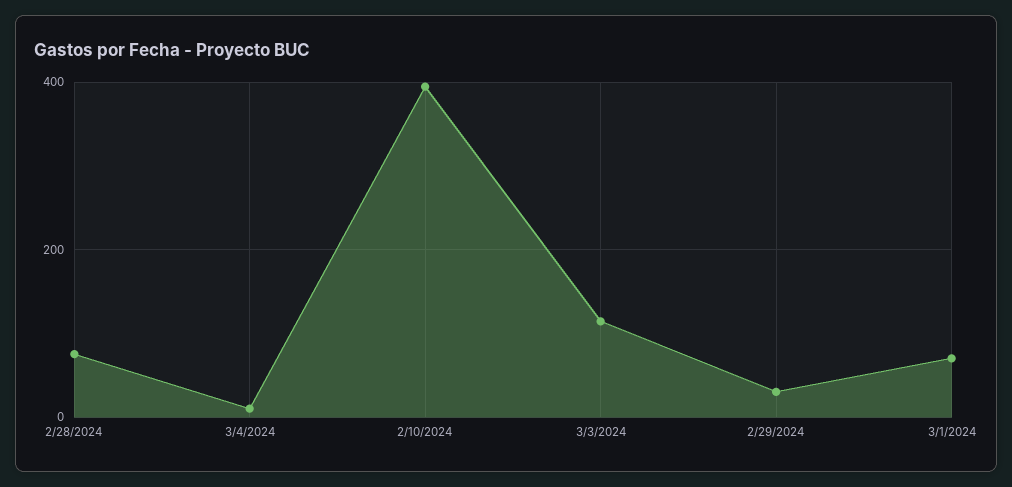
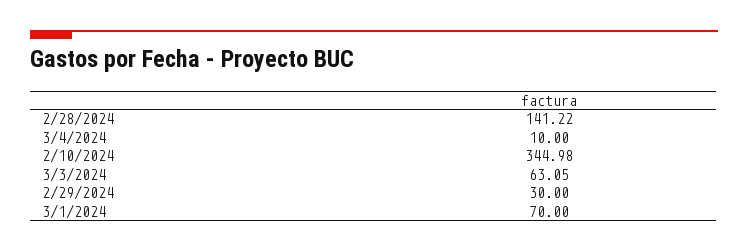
  {
-   "2/28/2024": 80,
+   "2/28/2024": 141.22,
    "3/4/2024": 10,
-   "2/10/2024": 400,
+   "2/10/2024": 344.98,
-   "3/3/2024": 120,
+   "3/3/2024": 63.05,
    "2/29/2024": 30,
    "3/1/2024": 70
  }

